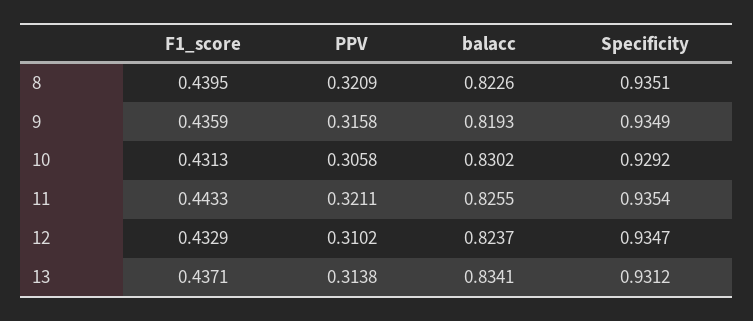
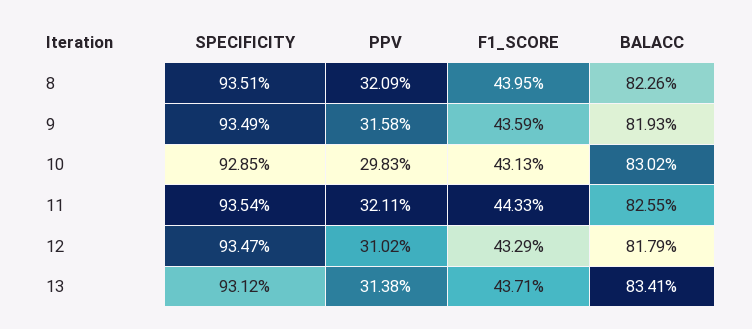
  {
    "F1_score": {
      "8": 0.4395,
      "9": 0.4359,
      "10": 0.4313,
      "11": 0.4433,
      "12": 0.4329,
      "13": 0.4371
    },
    "PPV": {
      "8": 0.3209,
      "9": 0.3158,
-     "10": 0.3058,
+     "10": 0.2983,
      "11": 0.3211,
      "12": 0.3102,
      "13": 0.3138
    },
    "balacc": {
      "8": 0.8226,
      "9": 0.8193,
      "10": 0.8302,
      "11": 0.8255,
-     "12": 0.8237,
+     "12": 0.8179,
      "13": 0.8341
    },
    "Specificity": {
      "8": 0.9351,
      "9": 0.9349,
-     "10": 0.9292,
+     "10": 0.9285,
      "11": 0.9354,
      "12": 0.9347,
      "13": 0.9312
    }
  }

